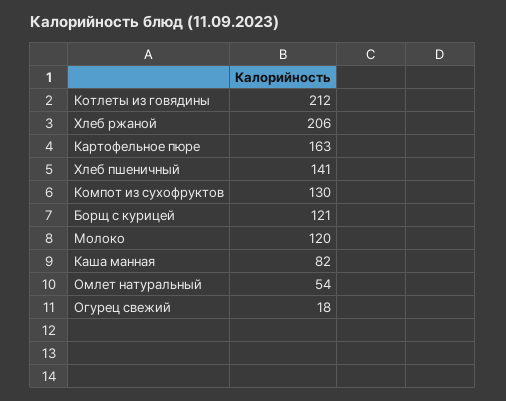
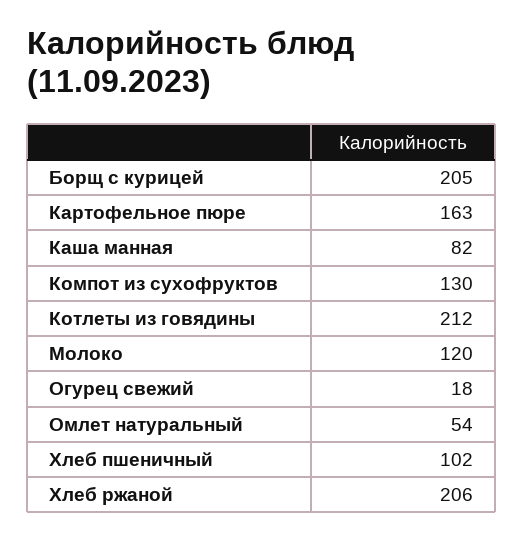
  {
    "Котлеты из говядины": 212,
    "Хлеб ржаной": 206,
    "Картофельное пюре": 163,
-   "Хлеб пшеничный": 141,
+   "Хлеб пшеничный": 102,
    "Компот из сухофруктов": 130,
-   "Борщ с курицей": 121,
+   "Борщ с курицей": 205,
    "Молоко": 120,
    "Каша манная": 82,
    "Омлет натуральный": 54,
    "Огурец свежий": 18
  }

